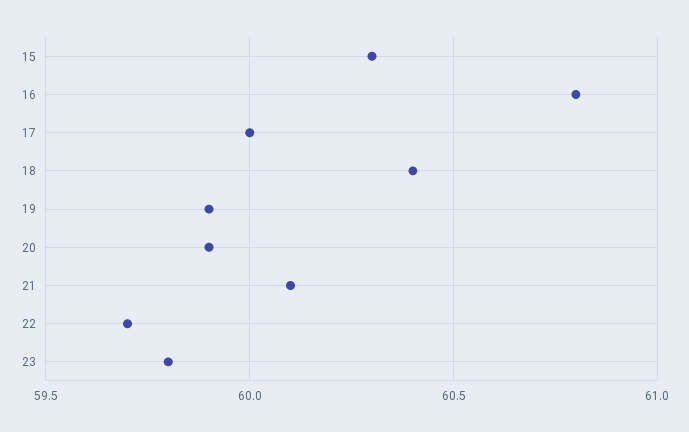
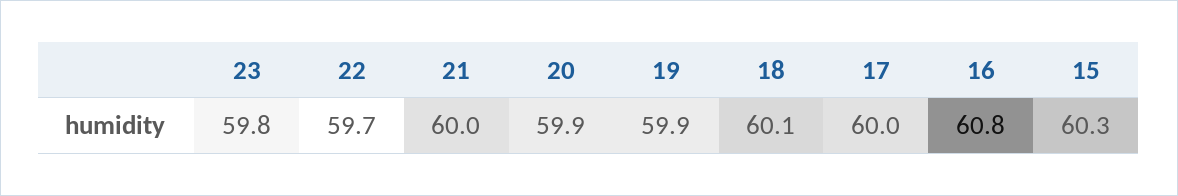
  {
    "15": 60.3,
    "16": 60.8,
    "17": 60,
-   "18": 60.4,
+   "18": 60.1,
    "19": 59.9,
    "20": 59.9,
-   "21": 60.1,
+   "21": 60,
    "22": 59.7,
    "23": 59.8
  }

